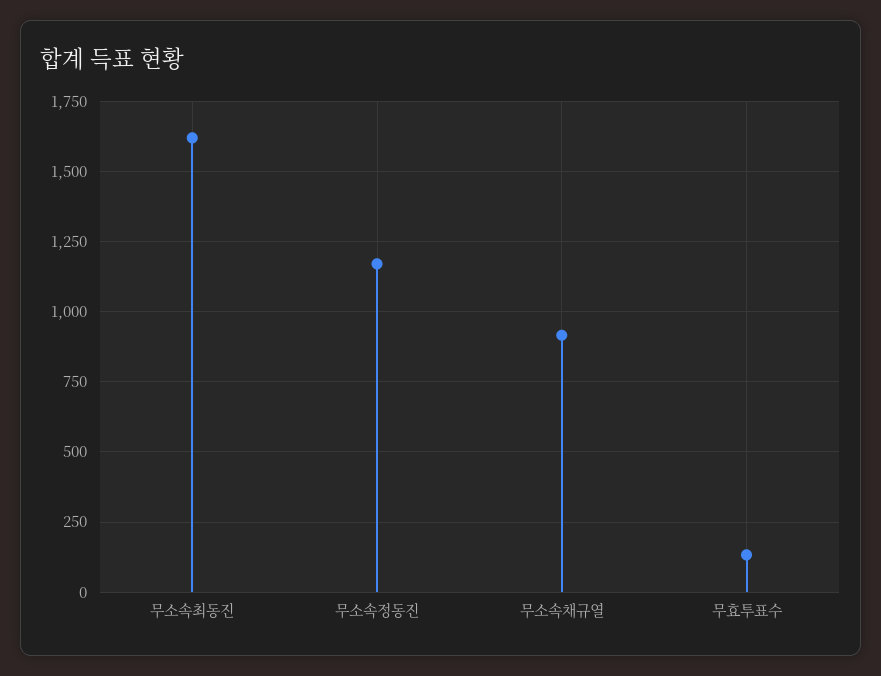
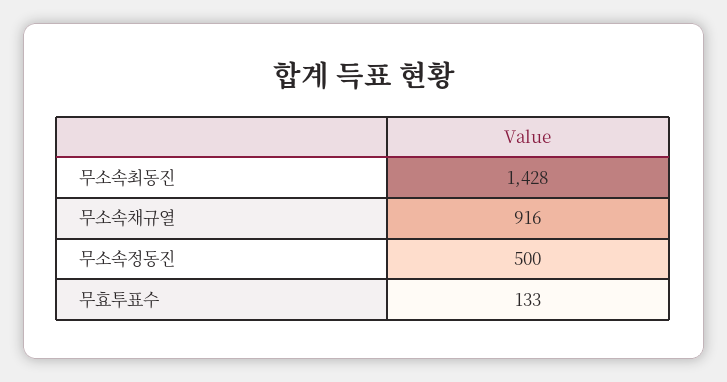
  {
-   "무소속최동진": 1625,
+   "무소속최동진": 1428,
-   "무소속정동진": 1175,
+   "무소속정동진": 500,
    "무소속채규열": 916,
    "무효투표수": 133
  }

